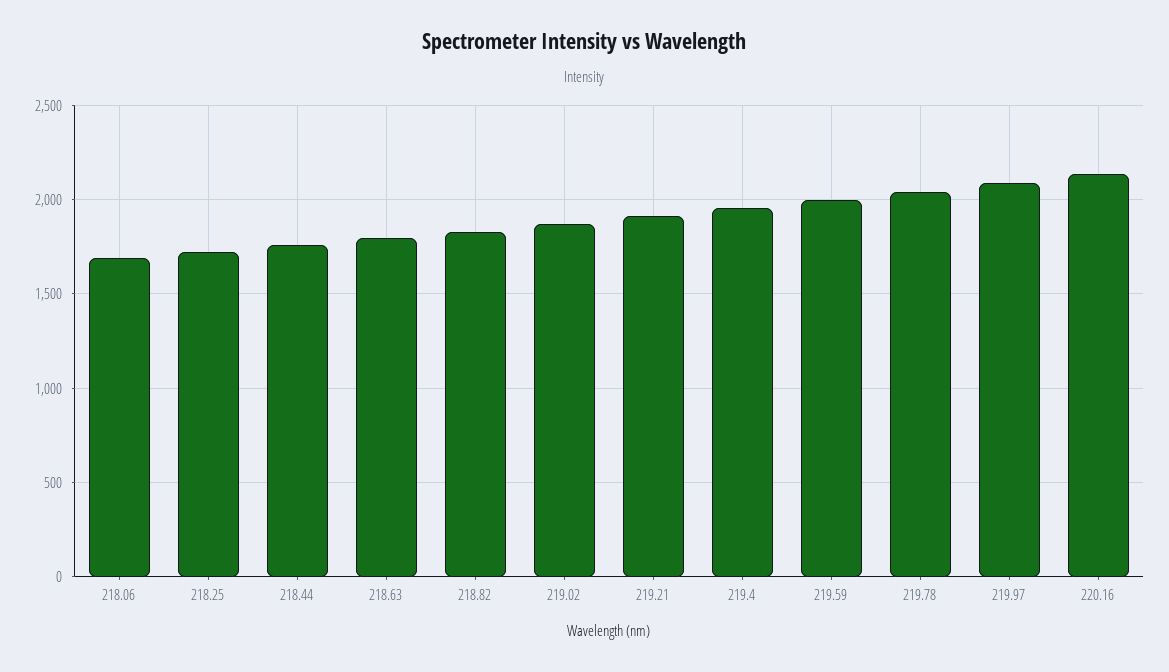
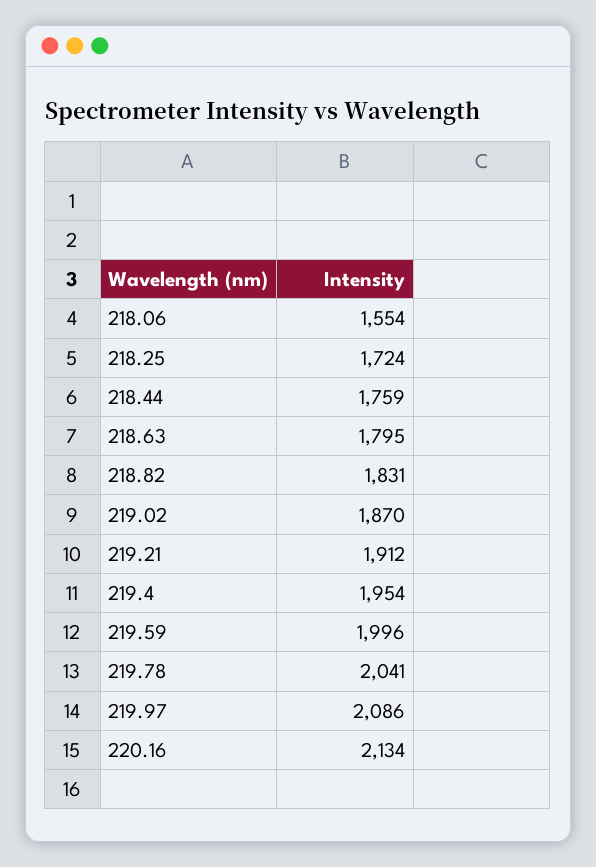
  {
-   "218.06": 1700,
+   "218.06": 1554,
    "218.25": 1724,
    "218.44": 1759,
    "218.63": 1795,
    "218.82": 1831,
    "219.02": 1870,
    "219.21": 1912,
    "219.4": 1954,
    "219.59": 1996,
    "219.78": 2041,
    "219.97": 2086,
    "220.16": 2134
  }

